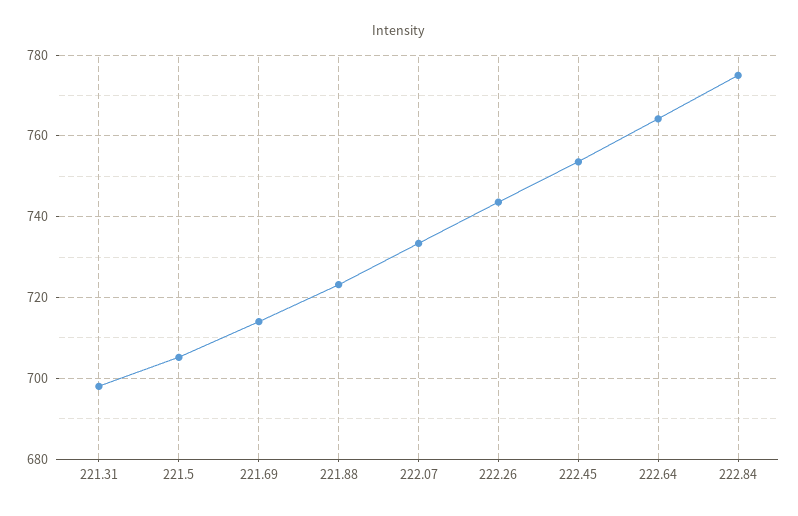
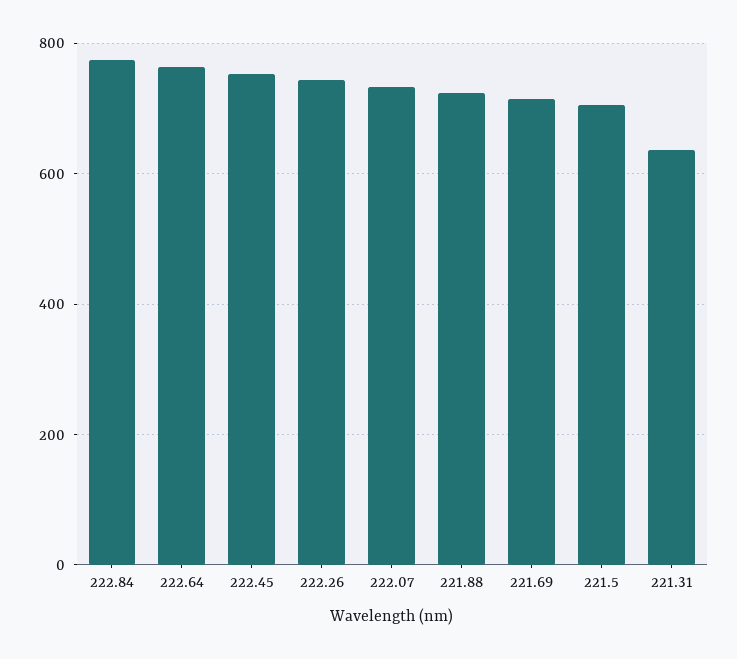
  {
-   "221.31": 698,
+   "221.31": 640,
    "221.5": 706,
    "221.69": 714,
    "221.88": 724,
    "222.07": 734,
    "222.26": 744,
    "222.45": 754,
    "222.64": 764,
    "222.84": 776
  }

